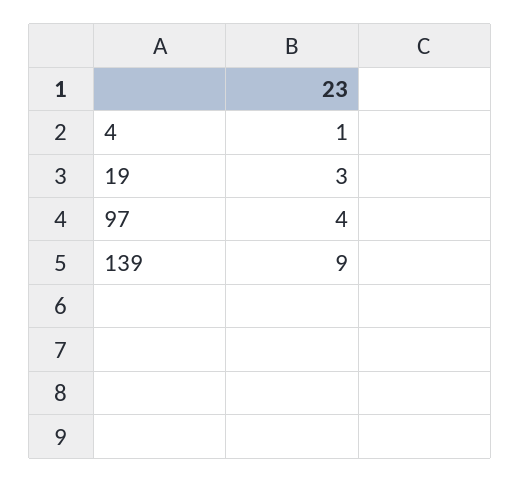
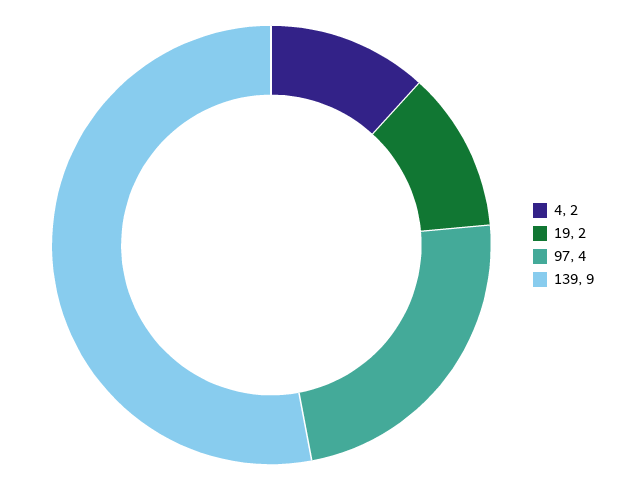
  {
-   "4": 1,
+   "4": 2,
-   "19": 3,
+   "19": 2,
    "97": 4,
    "139": 9
  }

